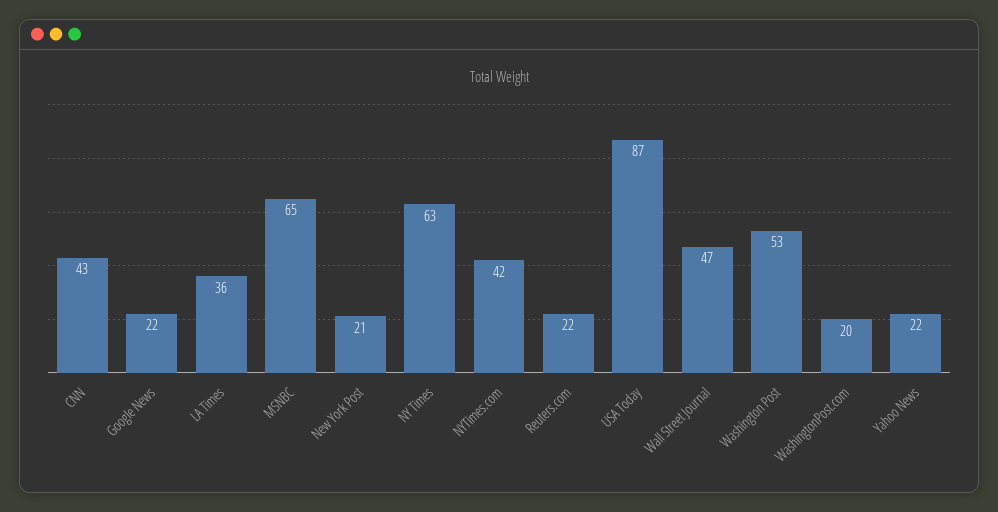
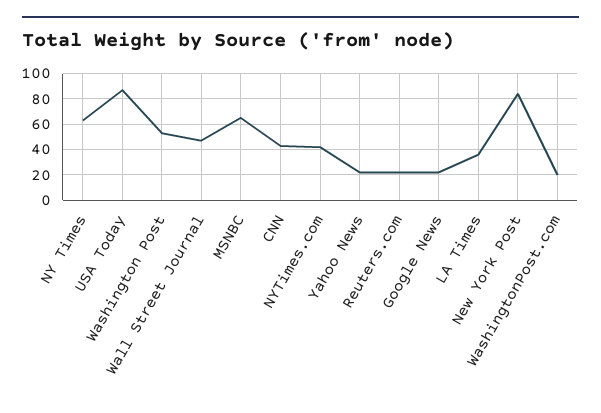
  {
    "CNN": 43,
    "Google News": 22,
    "LA Times": 36,
    "MSNBC": 65,
-   "New York Post": 21,
+   "New York Post": 85,
    "NY Times": 63,
    "NYTimes.com": 42,
    "Reuters.com": 22,
    "USA Today": 87,
    "Wall Street Journal": 47,
    "Washington Post": 53,
    "WashingtonPost.com": 20,
    "Yahoo News": 22
  }

